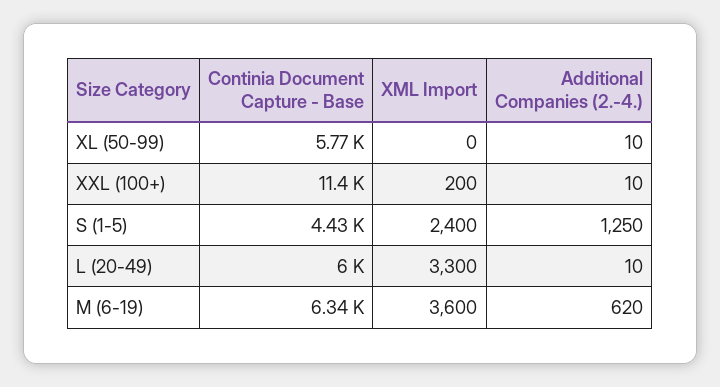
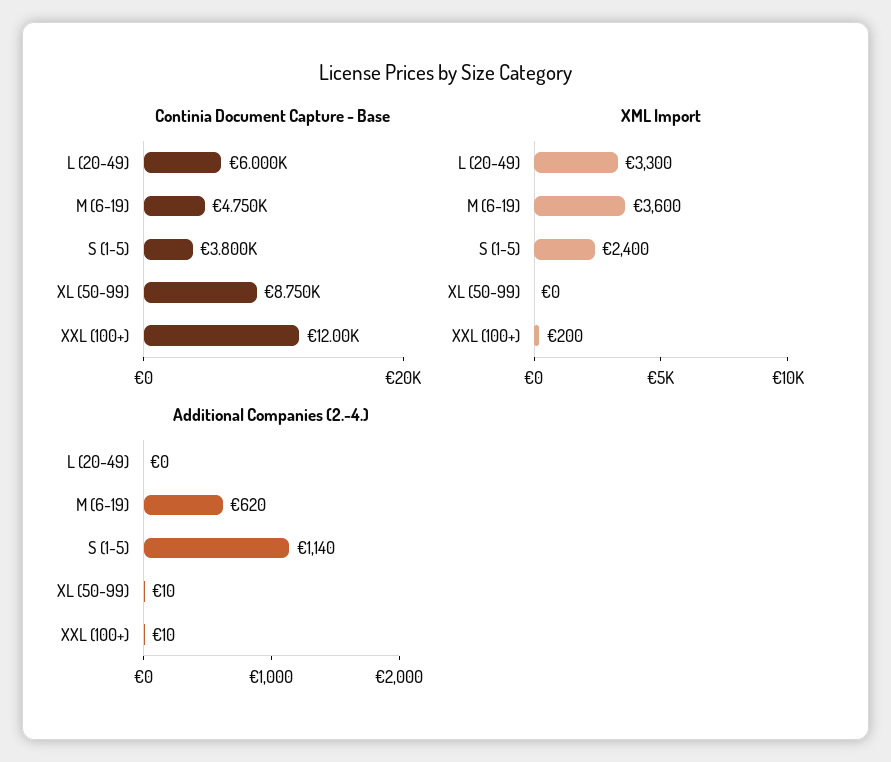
  {
    "Continia Document Capture - Base": {
-     "XL (50-99)": 5770,
+     "XL (50-99)": 8750,
-     "XXL (100+)": 11400,
+     "XXL (100+)": 12000,
-     "S (1-5)": 4430,
+     "S (1-5)": 3800,
      "L (20-49)": 6000,
-     "M (6-19)": 6340
+     "M (6-19)": 4750
    },
    "XML Import": {
      "XL (50-99)": 0,
      "XXL (100+)": 200,
      "S (1-5)": 2400,
      "L (20-49)": 3300,
      "M (6-19)": 3600
    },
    "Additional Companies (2.-4.)": {
      "XL (50-99)": 10,
      "XXL (100+)": 10,
-     "S (1-5)": 1250,
+     "S (1-5)": 1140,
-     "L (20-49)": 10,
+     "L (20-49)": 0,
      "M (6-19)": 620
    }
  }

